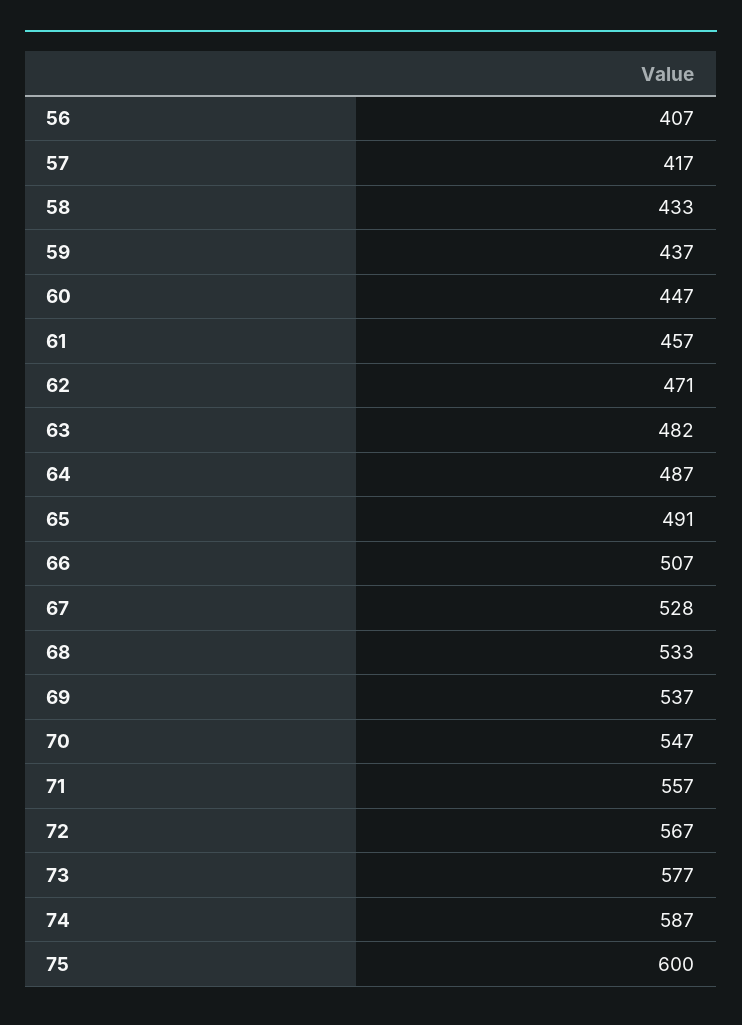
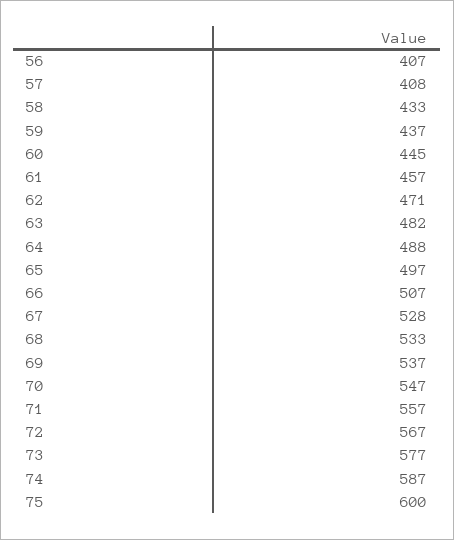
  {
    "56": 407,
-   "57": 417,
+   "57": 408,
    "58": 433,
    "59": 437,
-   "60": 447,
+   "60": 445,
    "61": 457,
    "62": 471,
    "63": 482,
-   "64": 487,
+   "64": 488,
-   "65": 491,
+   "65": 497,
    "66": 507,
    "67": 528,
    "68": 533,
    "69": 537,
    "70": 547,
    "71": 557,
    "72": 567,
    "73": 577,
    "74": 587,
    "75": 600
  }

